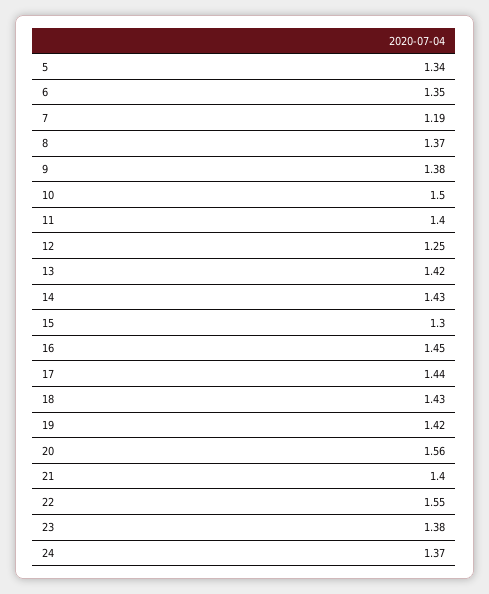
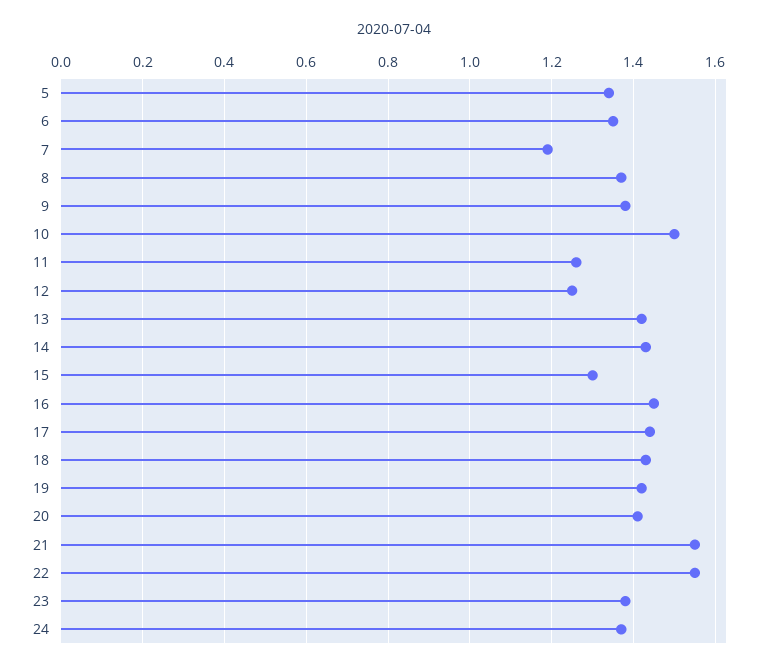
  {
    "5": 1.34,
    "6": 1.35,
    "7": 1.19,
    "8": 1.37,
    "9": 1.38,
    "10": 1.5,
-   "11": 1.4,
+   "11": 1.25,
    "12": 1.25,
    "13": 1.42,
    "14": 1.43,
    "15": 1.3,
    "16": 1.45,
    "17": 1.44,
    "18": 1.43,
    "19": 1.42,
-   "20": 1.56,
+   "20": 1.4,
-   "21": 1.4,
+   "21": 1.55,
    "22": 1.55,
    "23": 1.38,
    "24": 1.37
  }

